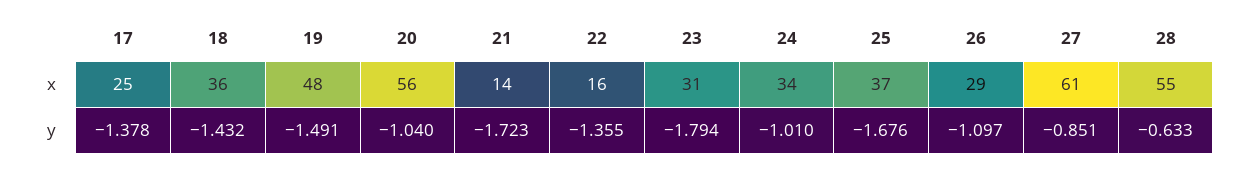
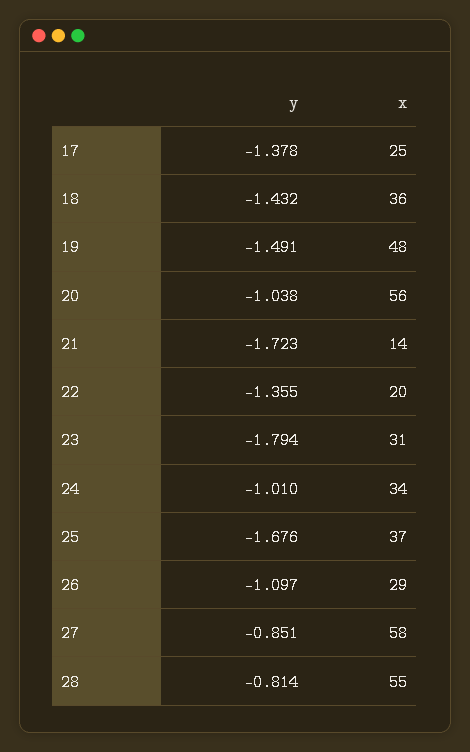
  {
    "17": {
      "x": 25,
      "y": -1.378
    },
    "18": {
      "x": 36,
      "y": -1.432
    },
    "19": {
      "x": 48,
      "y": -1.491
    },
    "20": {
      "x": 56,
-     "y": -1.04
+     "y": -1.038
    },
    "21": {
      "x": 14,
      "y": -1.723
    },
    "22": {
-     "x": 16,
+     "x": 20,
      "y": -1.355
    },
    "23": {
      "x": 31,
      "y": -1.794
    },
    "24": {
      "x": 34,
      "y": -1.01
    },
    "25": {
      "x": 37,
      "y": -1.676
    },
    "26": {
      "x": 29,
      "y": -1.097
    },
    "27": {
-     "x": 61,
+     "x": 58,
      "y": -0.851
    },
    "28": {
      "x": 55,
-     "y": -0.633
+     "y": -0.814
    }
  }

